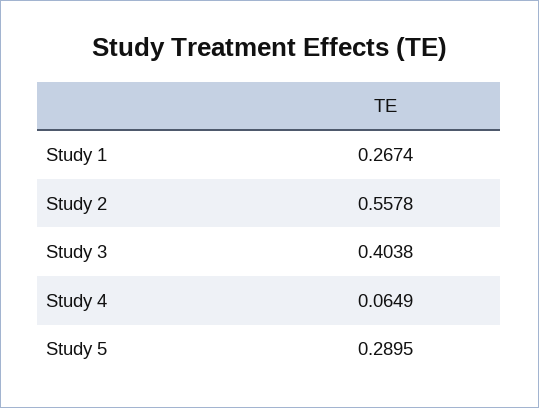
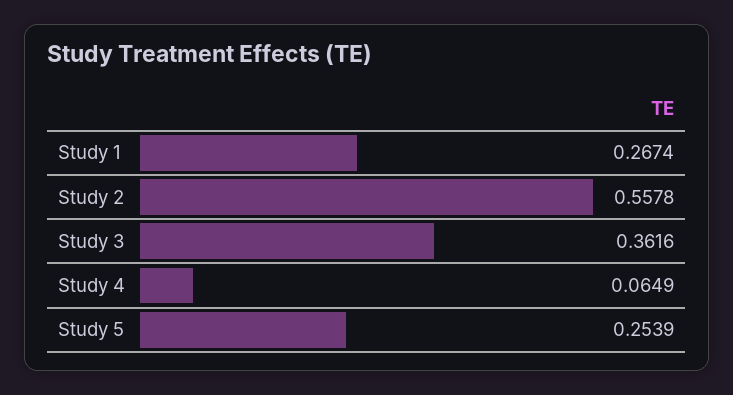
  {
    "Study 1": 0.2674,
    "Study 2": 0.5578,
-   "Study 3": 0.4038,
+   "Study 3": 0.3616,
    "Study 4": 0.0649,
-   "Study 5": 0.2895
+   "Study 5": 0.2539
  }

